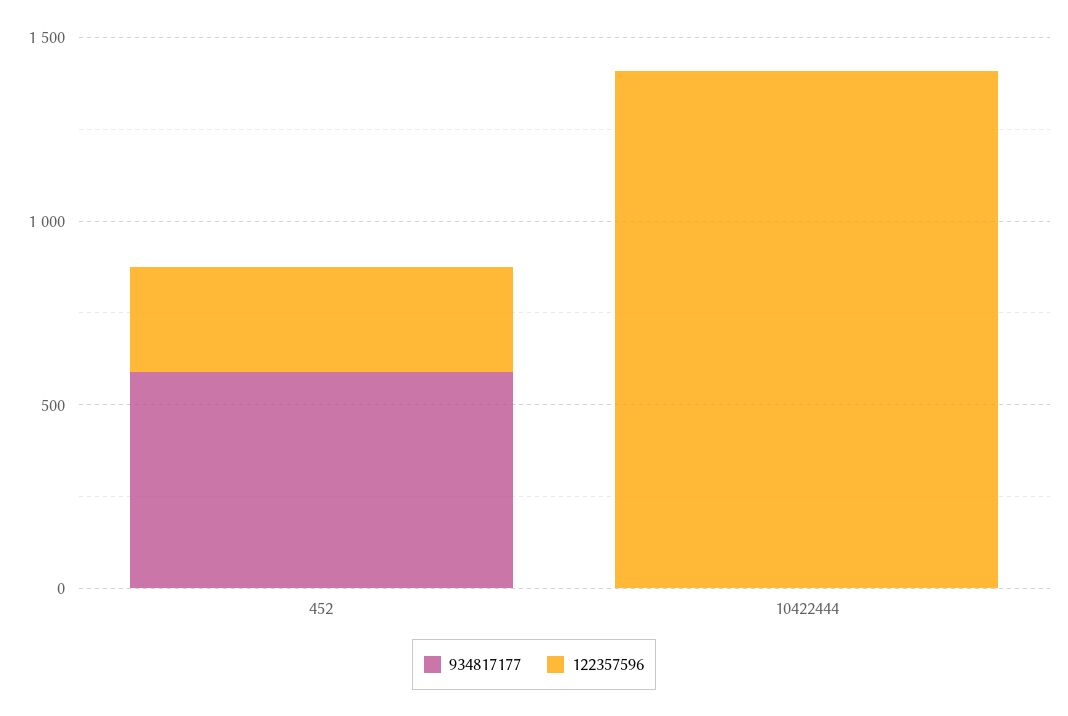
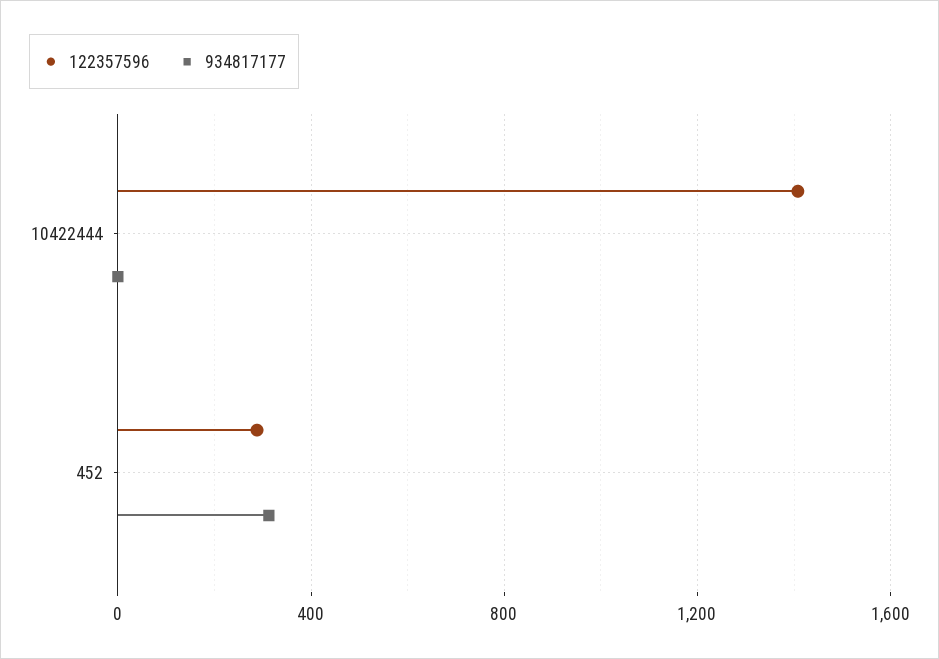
  {
    "934817177": {
-     "452": 600,
+     "452": 300,
      "10422444": 0
    },
    "122357596": {
      "452": 300,
      "10422444": 1400
    }
  }

